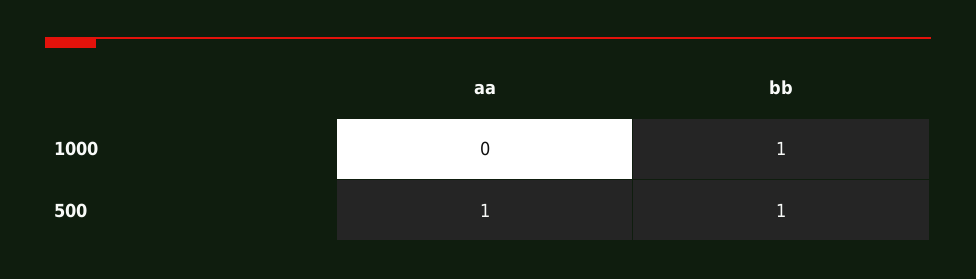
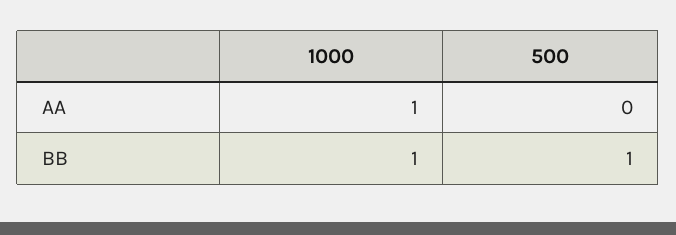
  {
    "aa": {
-     "1000": 0,
+     "1000": 1,
-     "500": 1
+     "500": 0
    },
    "bb": {
      "1000": 1,
      "500": 1
    }
  }

